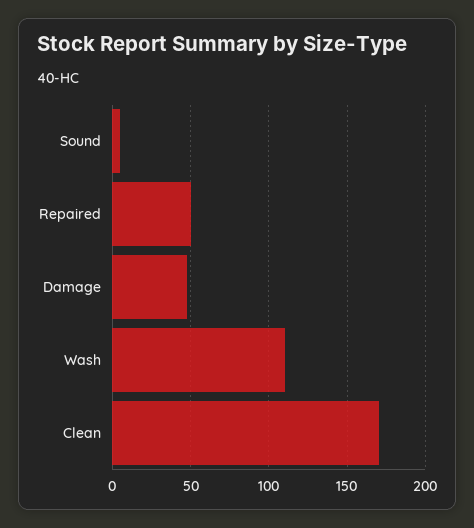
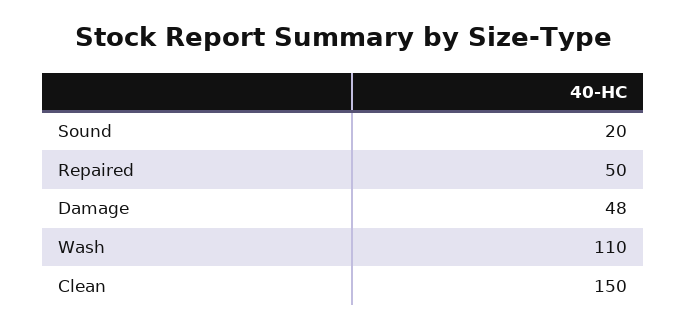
  {
-   "Sound": 5,
+   "Sound": 20,
    "Repaired": 50,
    "Damage": 48,
    "Wash": 110,
-   "Clean": 170
+   "Clean": 150
  }

